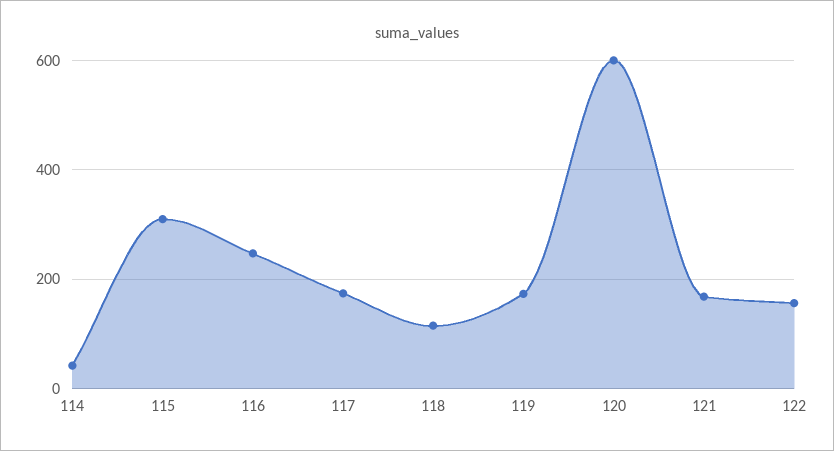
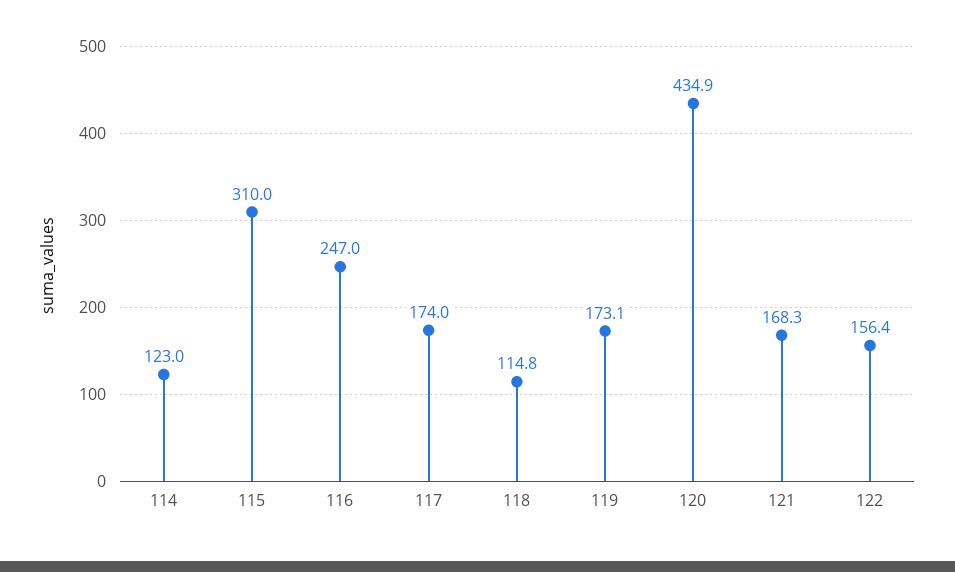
  {
-   "114": 40,
+   "114": 123,
    "115": 310,
    "116": 247,
    "117": 174,
    "118": 114.8,
    "119": 173.1,
-   "120": 600,
+   "120": 434.9,
    "121": 168.3,
    "122": 156.4
  }

